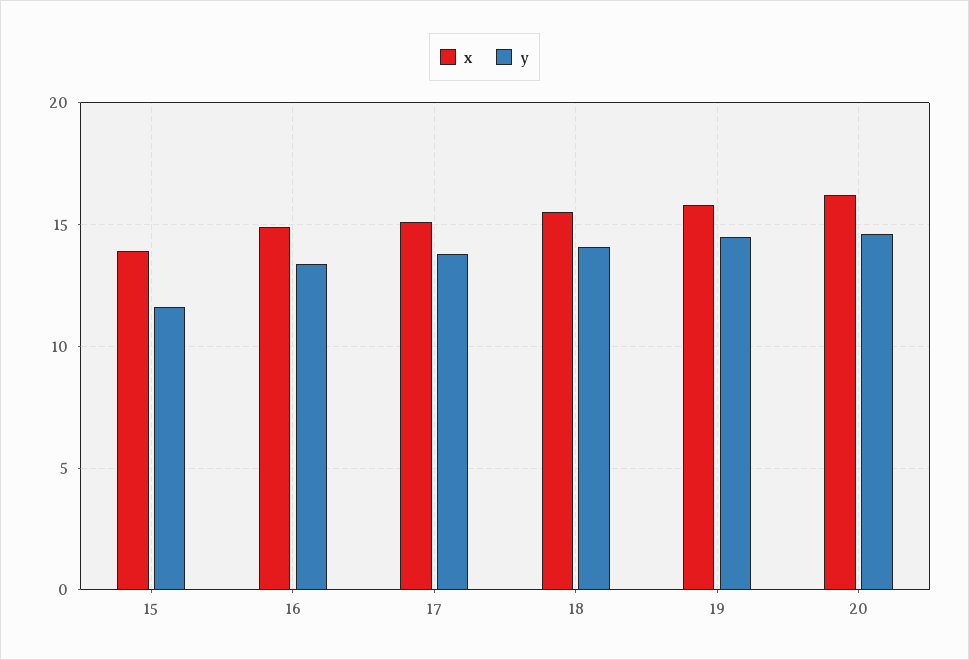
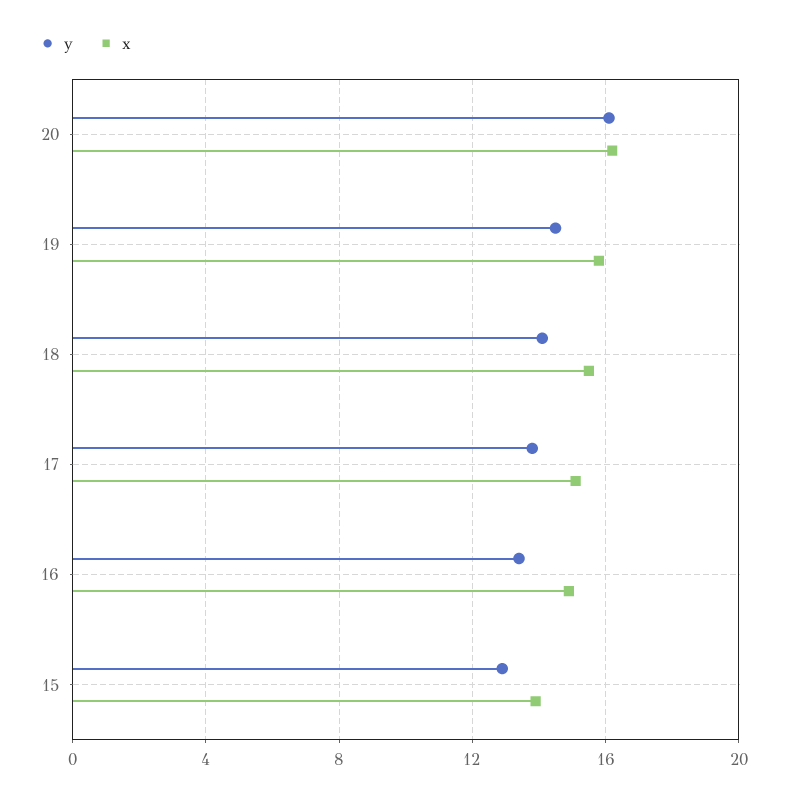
  {
    "x": {
      "15": 14,
      "16": 15,
      "17": 15,
      "18": 15.5,
      "19": 16,
      "20": 16
    },
    "y": {
-     "15": 11.5,
+     "15": 13,
      "16": 13.5,
      "17": 14,
      "18": 14,
      "19": 14.5,
-     "20": 14.5
+     "20": 16
    }
  }

